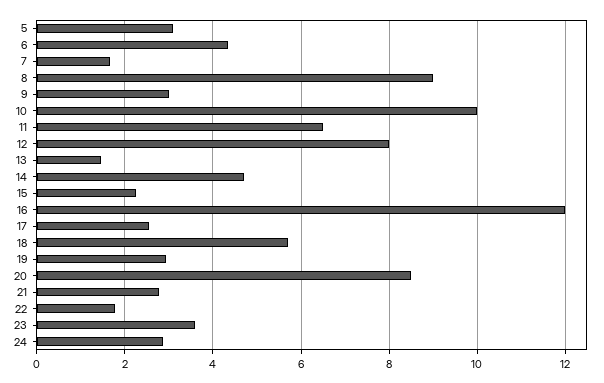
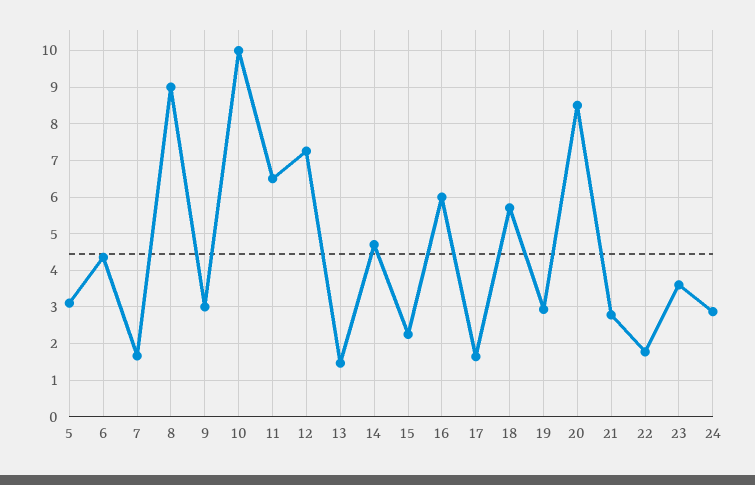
  {
    "5": 3.2,
    "6": 4.4,
    "7": 1.6,
    "8": 9,
    "9": 3,
    "10": 10,
    "11": 6.6,
-   "12": 8,
+   "12": 7.2,
    "13": 1.4,
    "14": 4.8,
    "15": 2.2,
-   "16": 12,
+   "16": 6,
-   "17": 2.6,
+   "17": 1.6,
    "18": 5.8,
    "19": 3,
    "20": 8.6,
    "21": 2.8,
    "22": 1.8,
    "23": 3.6,
    "24": 2.8
  }

